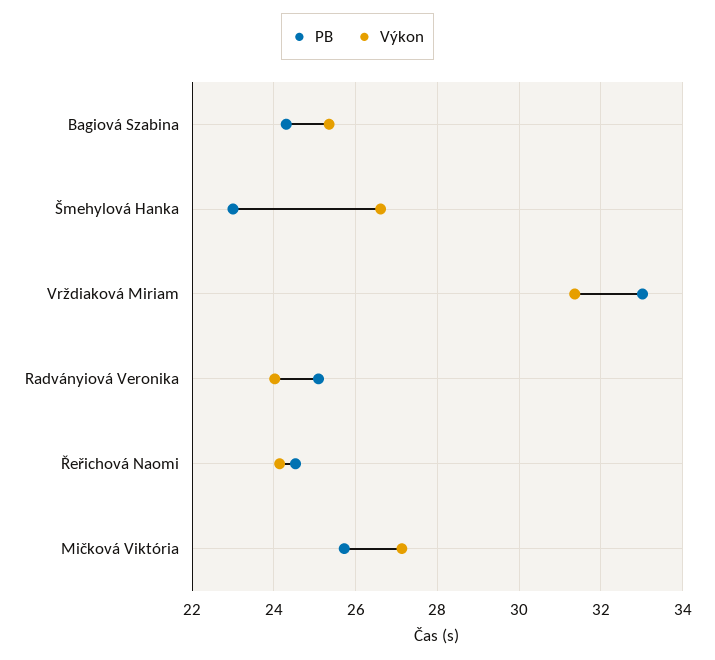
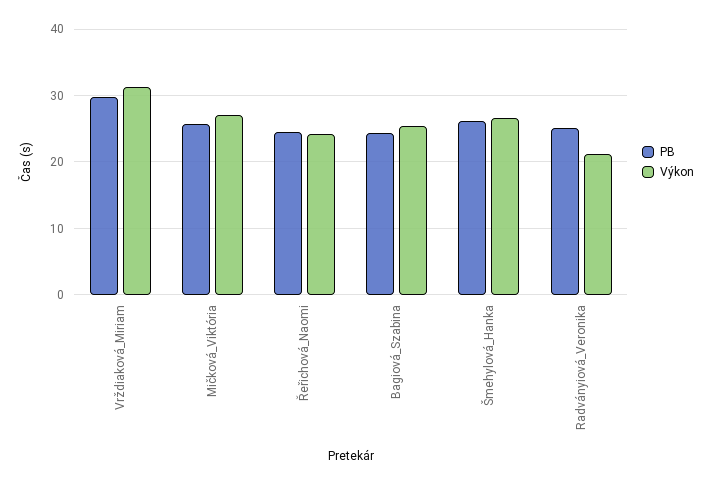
  {
    "PB": {
      "Bagiová Szabina": 24.4,
-     "Šmehylová Hanka": 23,
+     "Šmehylová Hanka": 26,
-     "Vrždiaková Miriam": 33,
+     "Vrždiaková Miriam": 30,
      "Radványiová Veronika": 25,
      "Řeřichová Naomi": 24.6,
      "Mičková Viktória": 25.8
    },
    "Výkon": {
      "Bagiová Szabina": 25.4,
      "Šmehylová Hanka": 26.6,
      "Vrždiaková Miriam": 31.4,
-     "Radványiová Veronika": 24,
+     "Radványiová Veronika": 21,
      "Řeřichová Naomi": 24.2,
      "Mičková Viktória": 27.2
    }
  }

